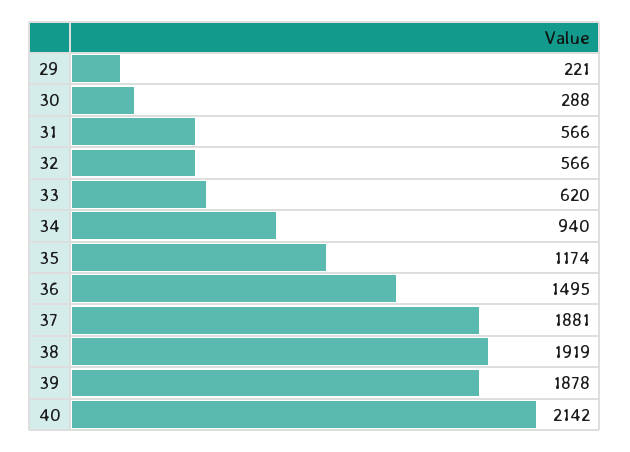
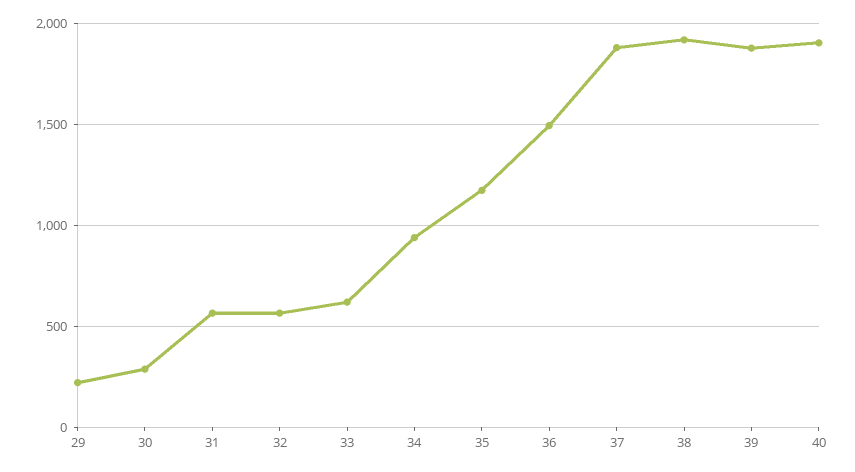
  {
    "29": 221,
    "30": 288,
    "31": 566,
    "32": 566,
    "33": 620,
    "34": 940,
    "35": 1174,
    "36": 1495,
    "37": 1881,
    "38": 1919,
    "39": 1878,
-   "40": 2142
+   "40": 1900
  }

